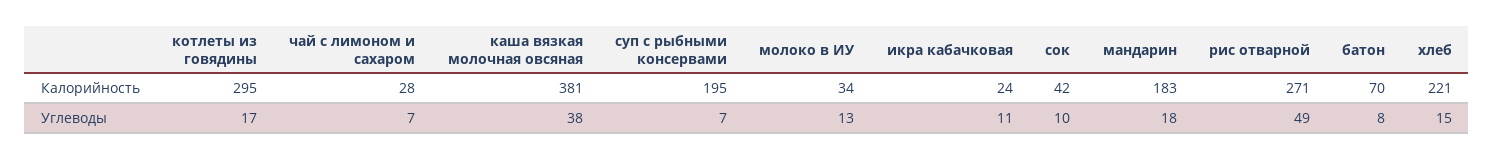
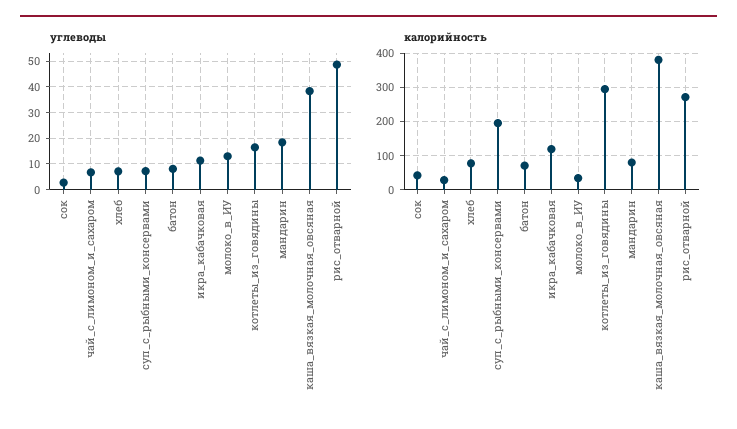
  {
    "Калорийность": {
      "котлеты из говядины": 295,
      "чай с лимоном и сахаром": 28,
      "каша вязкая молочная овсяная": 381,
      "суп с рыбными консервами": 195,
      "молоко в ИУ": 34,
-     "икра кабачковая": 24,
+     "икра кабачковая": 120,
      "сок": 42,
-     "мандарин": 183,
+     "мандарин": 80,
      "рис отварной": 271,
      "батон": 70,
-     "хлеб": 221
+     "хлеб": 80
    },
    "Углеводы": {
      "котлеты из говядины": 17,
      "чай с лимоном и сахаром": 7,
      "каша вязкая молочная овсяная": 38,
      "суп с рыбными консервами": 7,
      "молоко в ИУ": 13,
      "икра кабачковая": 11,
-     "сок": 10,
+     "сок": 2.5,
      "мандарин": 18,
      "рис отварной": 49,
      "батон": 8,
-     "хлеб": 15
+     "хлеб": 7.5
    }
  }

